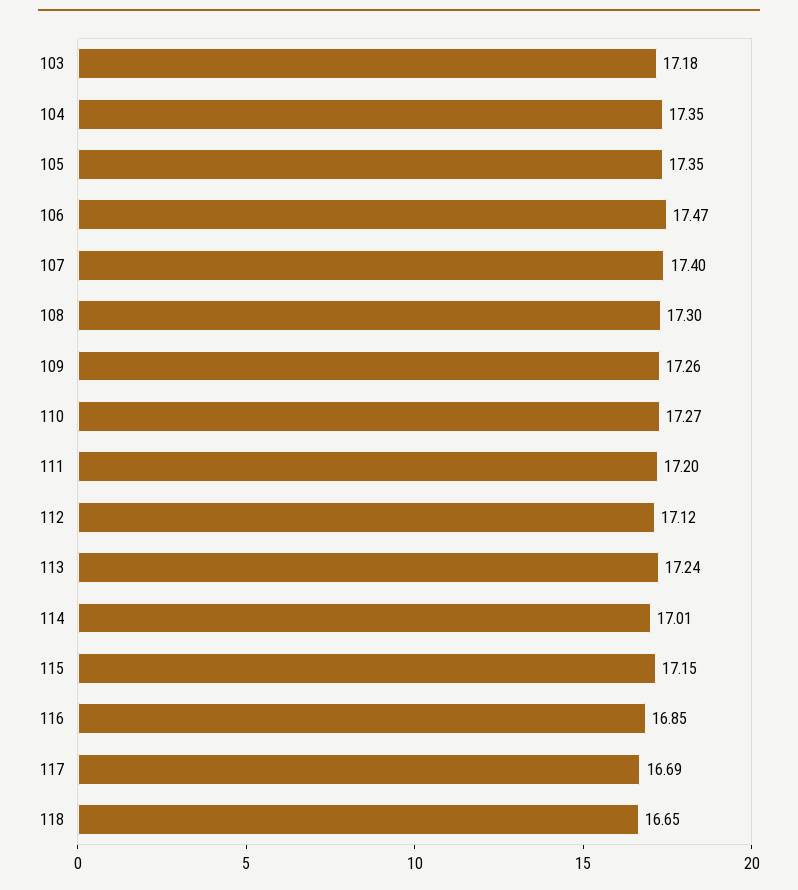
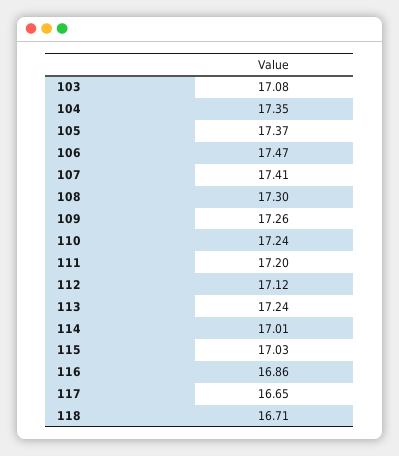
  {
-   "103": 17.18,
+   "103": 17.08,
    "104": 17.35,
-   "105": 17.35,
+   "105": 17.37,
    "106": 17.47,
-   "107": 17.4,
+   "107": 17.41,
    "108": 17.3,
    "109": 17.26,
-   "110": 17.27,
+   "110": 17.24,
    "111": 17.2,
    "112": 17.12,
    "113": 17.24,
    "114": 17.01,
-   "115": 17.15,
+   "115": 17.03,
-   "116": 16.85,
+   "116": 16.86,
-   "117": 16.69,
+   "117": 16.65,
-   "118": 16.65
+   "118": 16.71
  }

